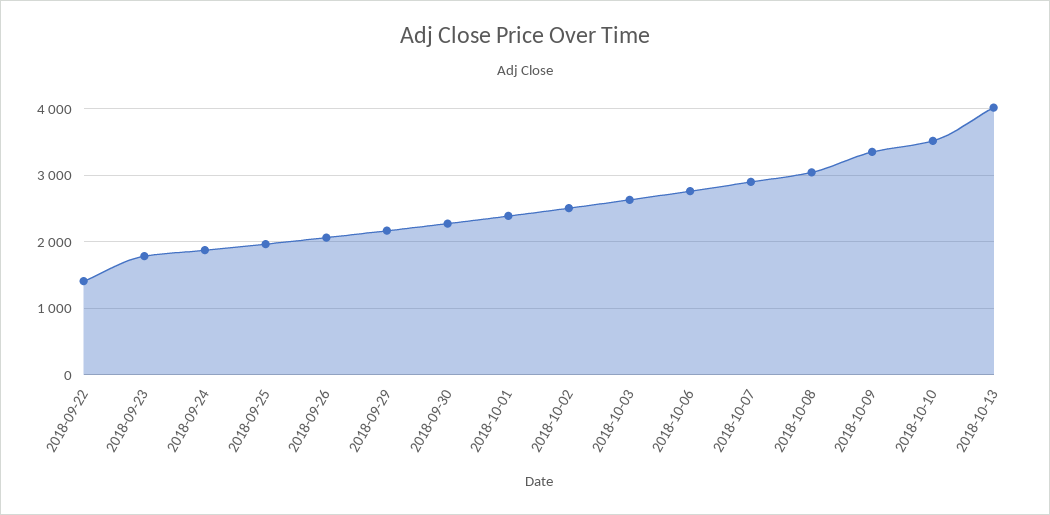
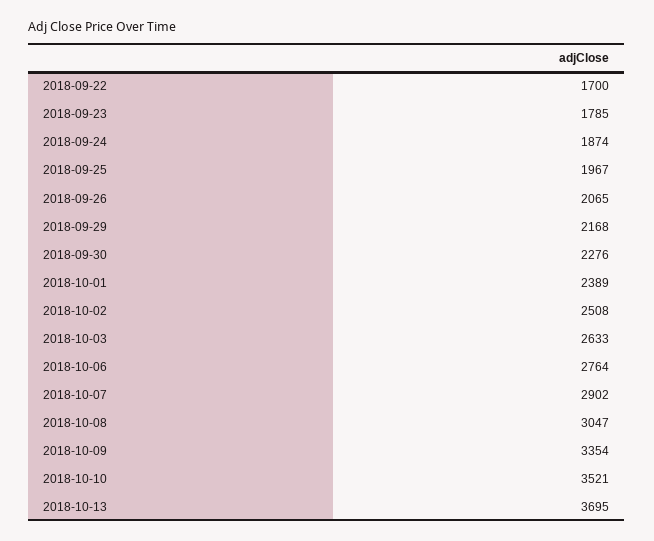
  {
-   "2018-09-22": 1400,
+   "2018-09-22": 1700,
    "2018-09-23": 1785,
    "2018-09-24": 1874,
    "2018-09-25": 1967,
    "2018-09-26": 2065,
    "2018-09-29": 2168,
    "2018-09-30": 2276,
    "2018-10-01": 2389,
    "2018-10-02": 2508,
    "2018-10-03": 2633,
    "2018-10-06": 2764,
    "2018-10-07": 2902,
    "2018-10-08": 3047,
    "2018-10-09": 3354,
    "2018-10-10": 3521,
-   "2018-10-13": 4000
+   "2018-10-13": 3695
  }

